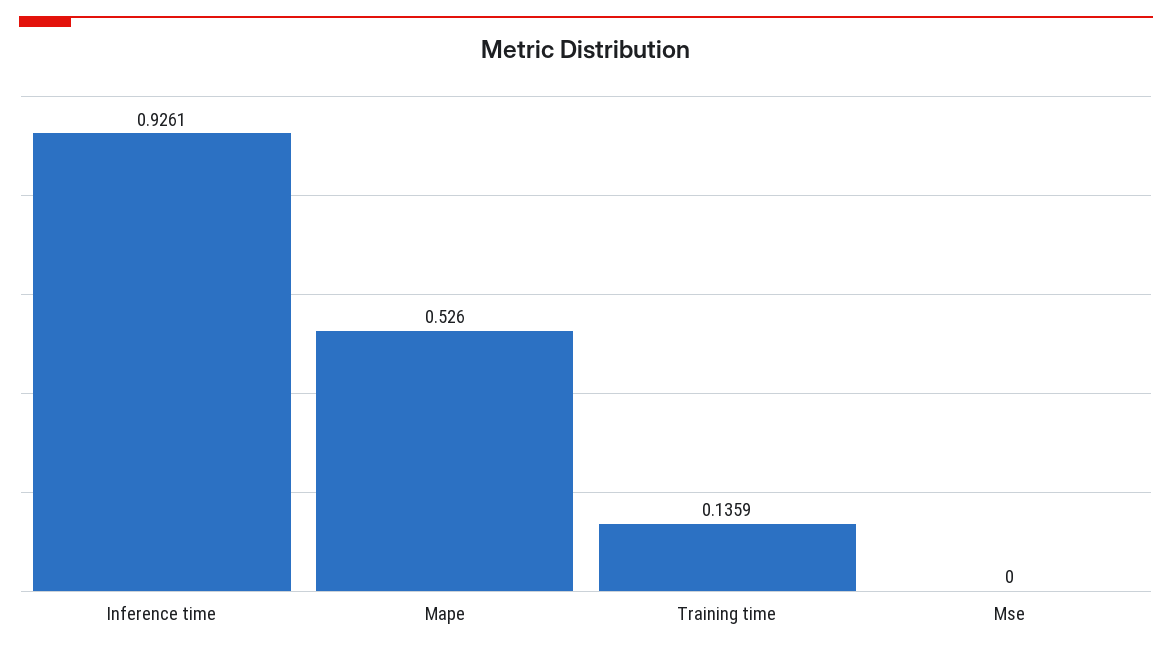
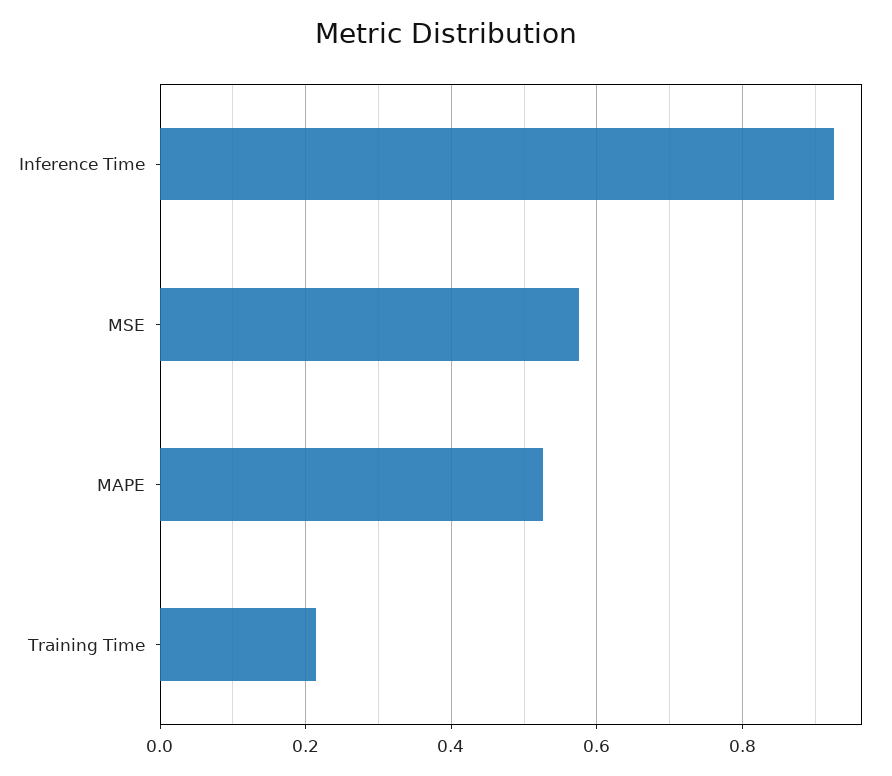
  {
    "Inference time": 0.9261,
    "Mape": 0.526,
-   "Training time": 0.1359,
+   "Training time": 0.22,
-   "Mse": 0
+   "Mse": 0.58
  }

